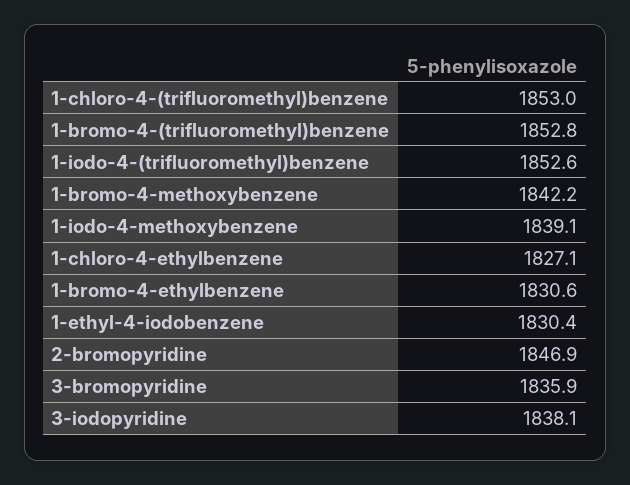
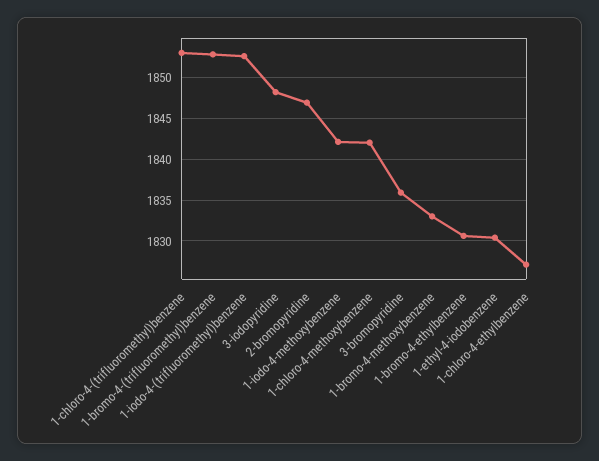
  {
    "1-chloro-4-(trifluoromethyl)benzene": 1853,
    "1-bromo-4-(trifluoromethyl)benzene": 1852.8,
    "1-iodo-4-(trifluoromethyl)benzene": 1852.6,
-   "1-bromo-4-methoxybenzene": 1842.2,
+   "1-bromo-4-methoxybenzene": 1833,
-   "1-iodo-4-methoxybenzene": 1839.1,
+   "1-iodo-4-methoxybenzene": 1842,
    "1-chloro-4-ethylbenzene": 1827.1,
    "1-bromo-4-ethylbenzene": 1830.6,
    "1-ethyl-4-iodobenzene": 1830.4,
    "2-bromopyridine": 1846.9,
    "3-bromopyridine": 1835.9,
-   "3-iodopyridine": 1838.1
+   "3-iodopyridine": 1848,
+   "1-chloro-4-methoxybenzene": 1842
  }

